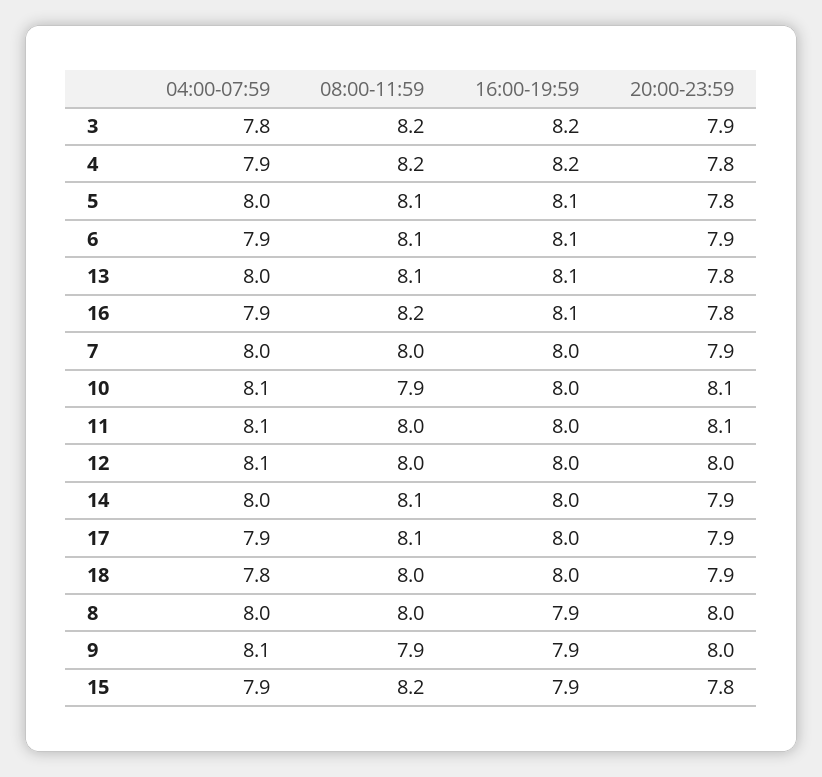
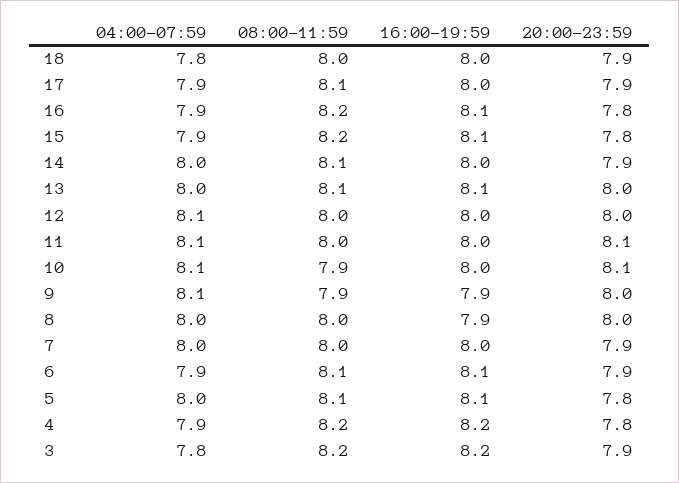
  {
    "04:00-07:59": {
      "3": 7.8,
      "4": 7.9,
      "5": 8,
      "6": 7.9,
      "13": 8,
      "16": 7.9,
      "7": 8,
      "10": 8.1,
      "11": 8.1,
      "12": 8.1,
      "14": 8,
      "17": 7.9,
      "18": 7.8,
      "8": 8,
      "9": 8.1,
      "15": 7.9
    },
    "08:00-11:59": {
      "3": 8.2,
      "4": 8.2,
      "5": 8.1,
      "6": 8.1,
      "13": 8.1,
      "16": 8.2,
      "7": 8,
      "10": 7.9,
      "11": 8,
      "12": 8,
      "14": 8.1,
      "17": 8.1,
      "18": 8,
      "8": 8,
      "9": 7.9,
      "15": 8.2
    },
    "16:00-19:59": {
      "3": 8.2,
      "4": 8.2,
      "5": 8.1,
      "6": 8.1,
      "13": 8.1,
      "16": 8.1,
      "7": 8,
      "10": 8,
      "11": 8,
      "12": 8,
      "14": 8,
      "17": 8,
      "18": 8,
      "8": 7.9,
      "9": 7.9,
-     "15": 7.9
+     "15": 8.1
    },
    "20:00-23:59": {
      "3": 7.9,
      "4": 7.8,
      "5": 7.8,
      "6": 7.9,
-     "13": 7.8,
+     "13": 8,
      "16": 7.8,
      "7": 7.9,
      "10": 8.1,
      "11": 8.1,
      "12": 8,
      "14": 7.9,
      "17": 7.9,
      "18": 7.9,
      "8": 8,
      "9": 8,
      "15": 7.8
    }
  }

